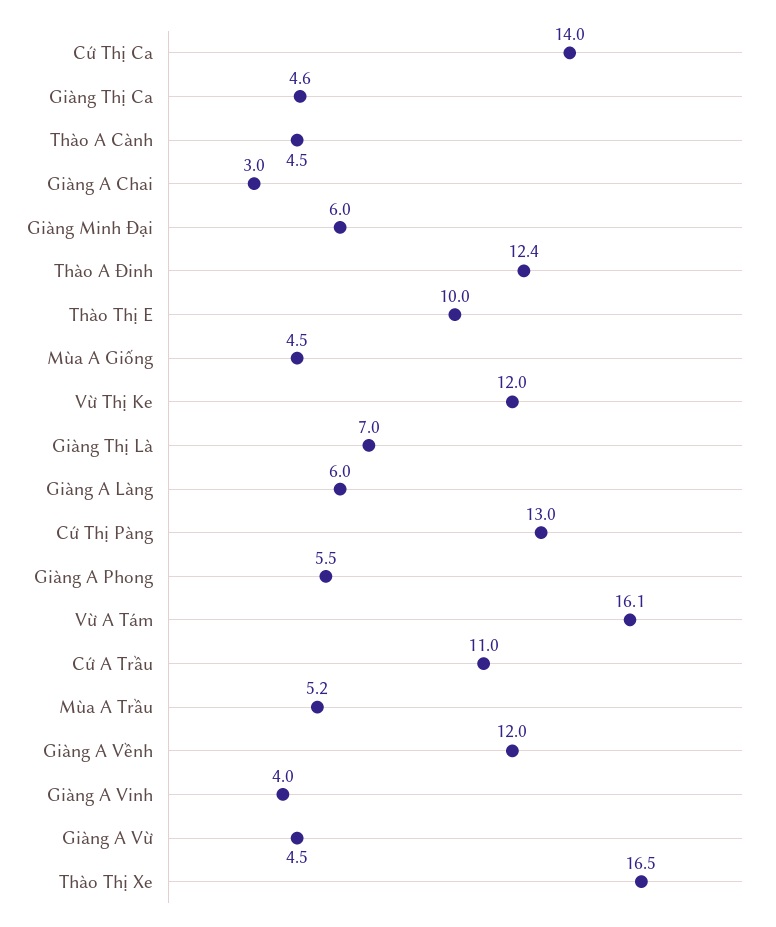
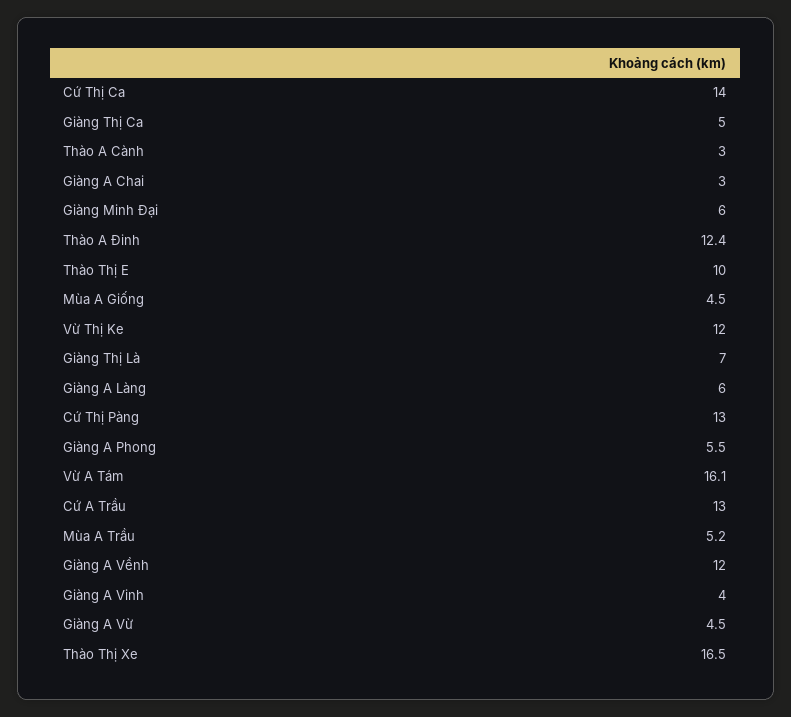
  {
    "Cứ Thị Ca": 14,
-   "Giàng Thị Ca": 4.6,
+   "Giàng Thị Ca": 5,
-   "Thào A Cành": 4.5,
+   "Thào A Cành": 3,
    "Giàng A Chai": 3,
    "Giàng Minh Đại": 6,
    "Thào A Đinh": 12.4,
    "Thào Thị E": 10,
    "Mùa A Giống": 4.5,
    "Vừ Thị Ke": 12,
    "Giàng Thị Là": 7,
    "Giàng A Làng": 6,
    "Cứ Thị Pàng": 13,
    "Giàng A Phong": 5.5,
    "Vừ A Tám": 16.1,
-   "Cứ A Trầu": 11,
+   "Cứ A Trầu": 13,
    "Mùa A Trầu": 5.2,
    "Giàng A Vềnh": 12,
    "Giàng A Vinh": 4,
    "Giàng A Vừ": 4.5,
    "Thào Thị Xe": 16.5
  }

